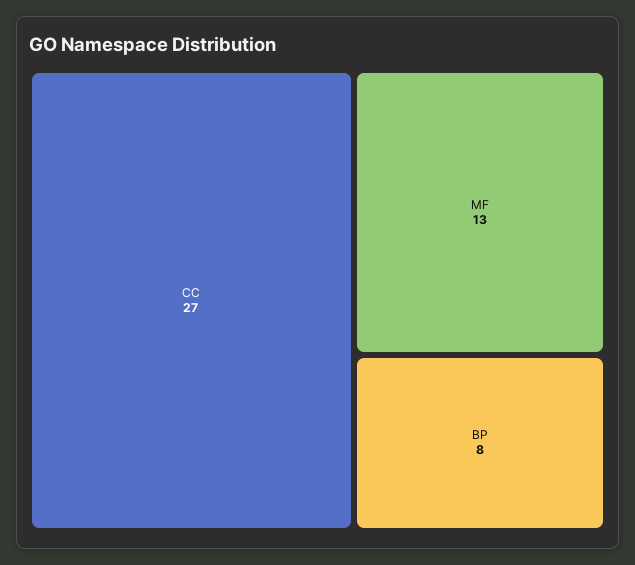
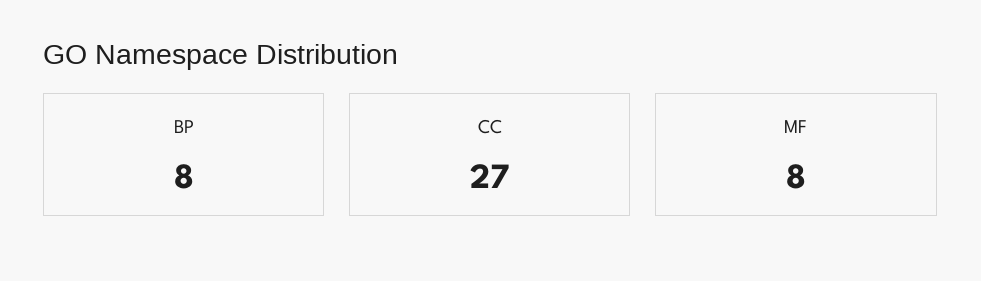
  {
    "CC": 27,
-   "MF": 13,
+   "MF": 8,
    "BP": 8
  }

